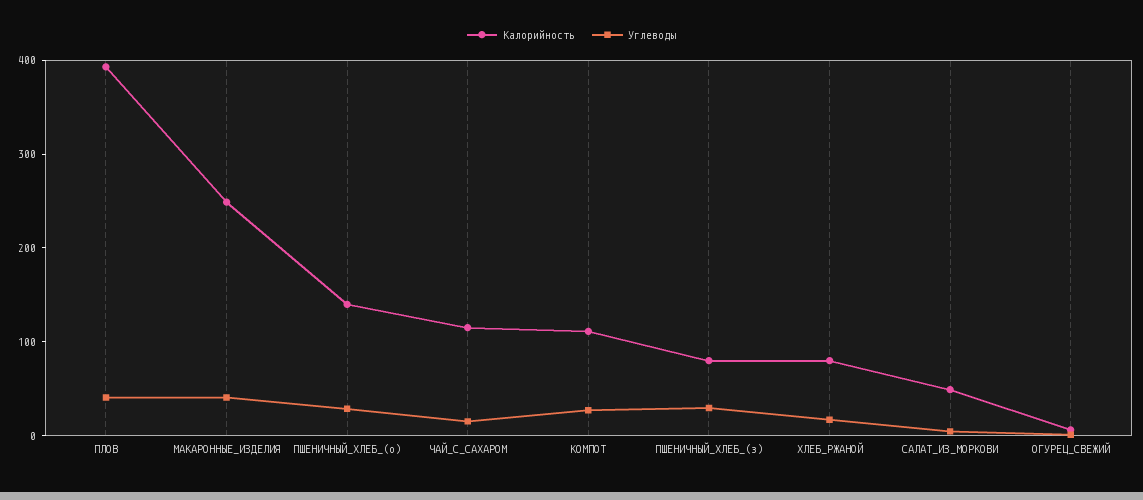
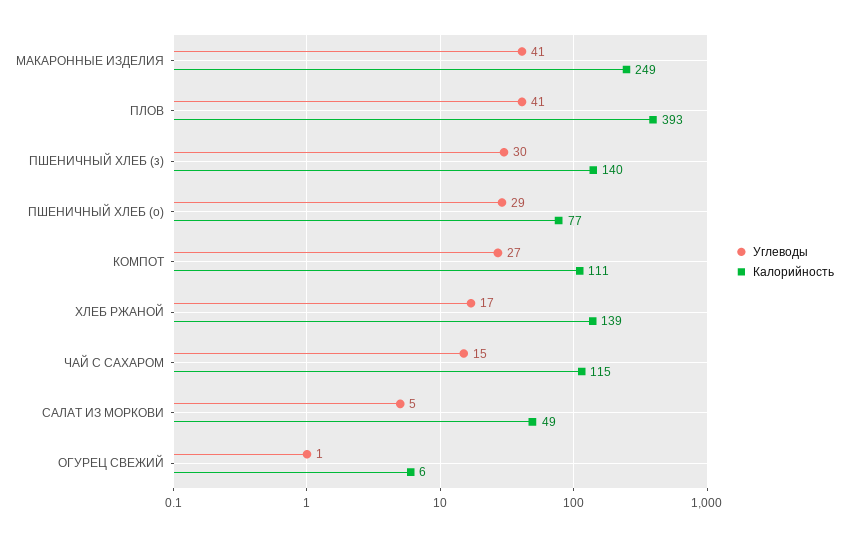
  {
    "Калорийность": {
      "ПЛОВ": 393,
      "МАКАРОННЫЕ_ИЗДЕЛИЯ": 249,
-     "ПШЕНИЧНЫЙ_ХЛЕБ_(о)": 140,
+     "ПШЕНИЧНЫЙ_ХЛЕБ_(о)": 77,
      "ЧАЙ_С_САХАРОМ": 115,
      "КОМПОТ": 111,
-     "ПШЕНИЧНЫЙ_ХЛЕБ_(з)": 80,
+     "ПШЕНИЧНЫЙ_ХЛЕБ_(з)": 140,
-     "ХЛЕБ_РЖАНОЙ": 80,
+     "ХЛЕБ_РЖАНОЙ": 139,
      "САЛАТ_ИЗ_МОРКОВИ": 49,
      "ОГУРЕЦ_СВЕЖИЙ": 6
    },
    "Углеводы": {
      "ПЛОВ": 41,
      "МАКАРОННЫЕ_ИЗДЕЛИЯ": 41,
      "ПШЕНИЧНЫЙ_ХЛЕБ_(о)": 29,
      "ЧАЙ_С_САХАРОМ": 15,
      "КОМПОТ": 27,
      "ПШЕНИЧНЫЙ_ХЛЕБ_(з)": 30,
      "ХЛЕБ_РЖАНОЙ": 17,
      "САЛАТ_ИЗ_МОРКОВИ": 5,
      "ОГУРЕЦ_СВЕЖИЙ": 1
    }
  }

